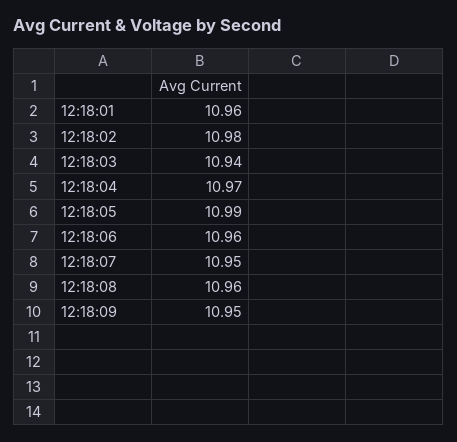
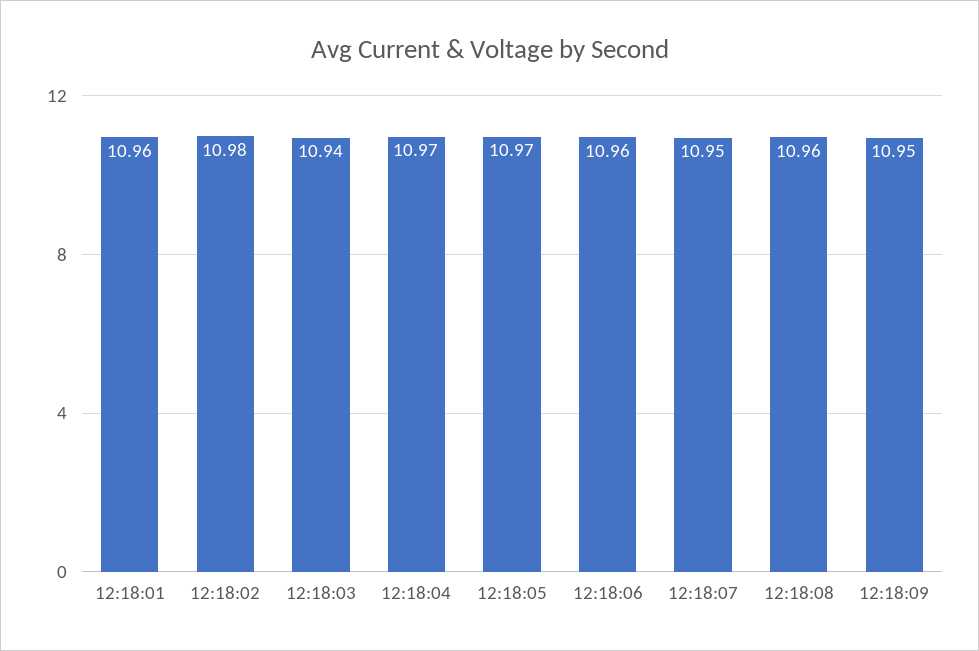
  {
    "12:18:01": 10.96,
    "12:18:02": 10.98,
    "12:18:03": 10.94,
    "12:18:04": 10.97,
-   "12:18:05": 10.99,
+   "12:18:05": 10.97,
    "12:18:06": 10.96,
    "12:18:07": 10.95,
    "12:18:08": 10.96,
    "12:18:09": 10.95
  }

